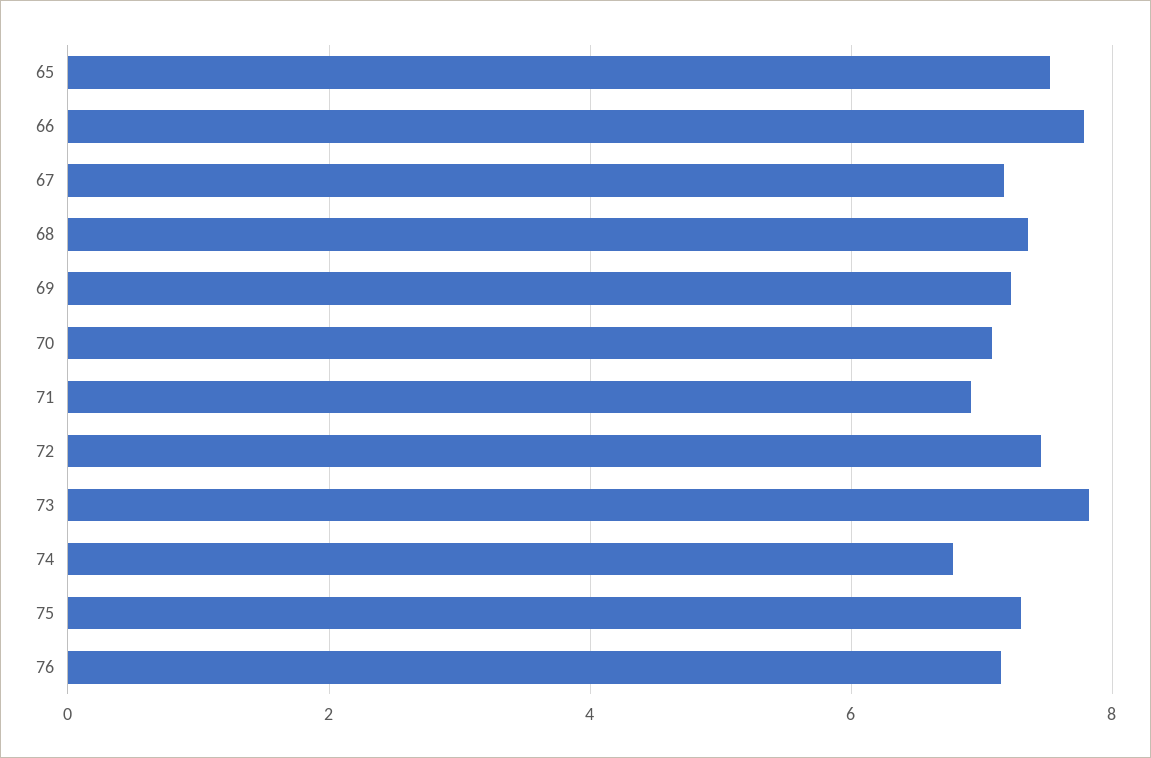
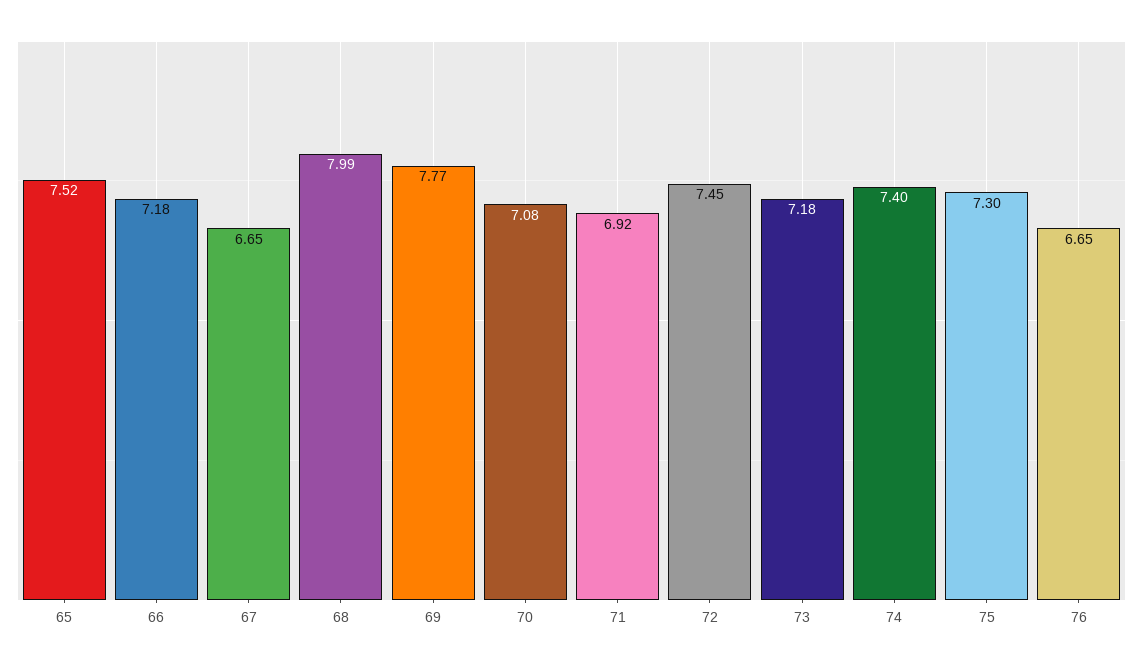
  {
    "65": 7.52,
-   "66": 7.8,
+   "66": 7.18,
-   "67": 7.2,
+   "67": 6.65,
-   "68": 7.4,
+   "68": 7.99,
-   "69": 7.2,
+   "69": 7.77,
    "70": 7.08,
    "71": 6.92,
    "72": 7.45,
-   "73": 7.8,
+   "73": 7.18,
-   "74": 6.8,
+   "74": 7.4,
    "75": 7.3,
-   "76": 7.2
+   "76": 6.65
  }

